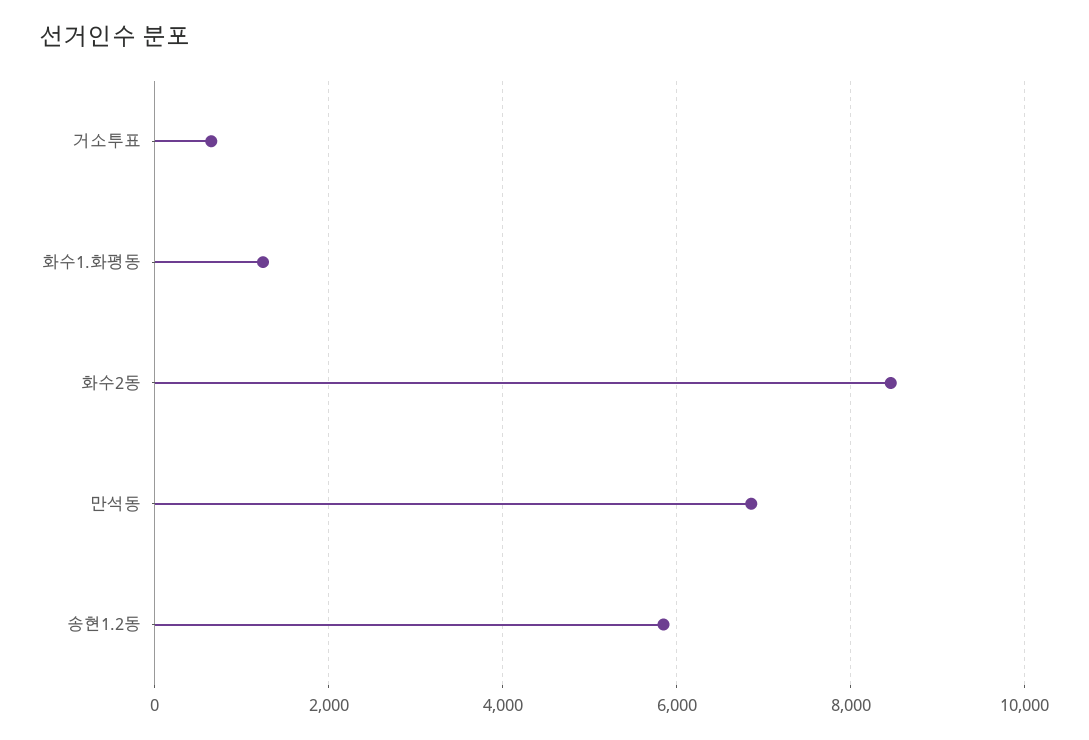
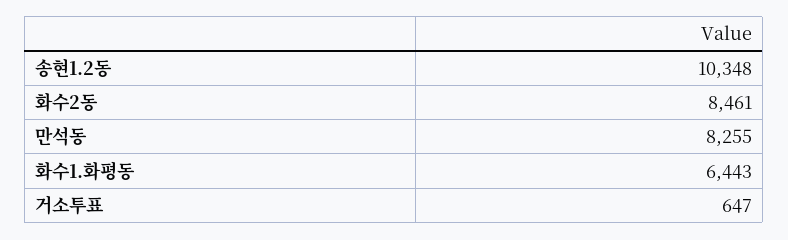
  {
    "거소투표": 647,
-   "화수1.화평동": 1200,
+   "화수1.화평동": 6443,
    "화수2동": 8461,
-   "만석동": 6800,
+   "만석동": 8255,
-   "송현1.2동": 5800
+   "송현1.2동": 10348
  }

